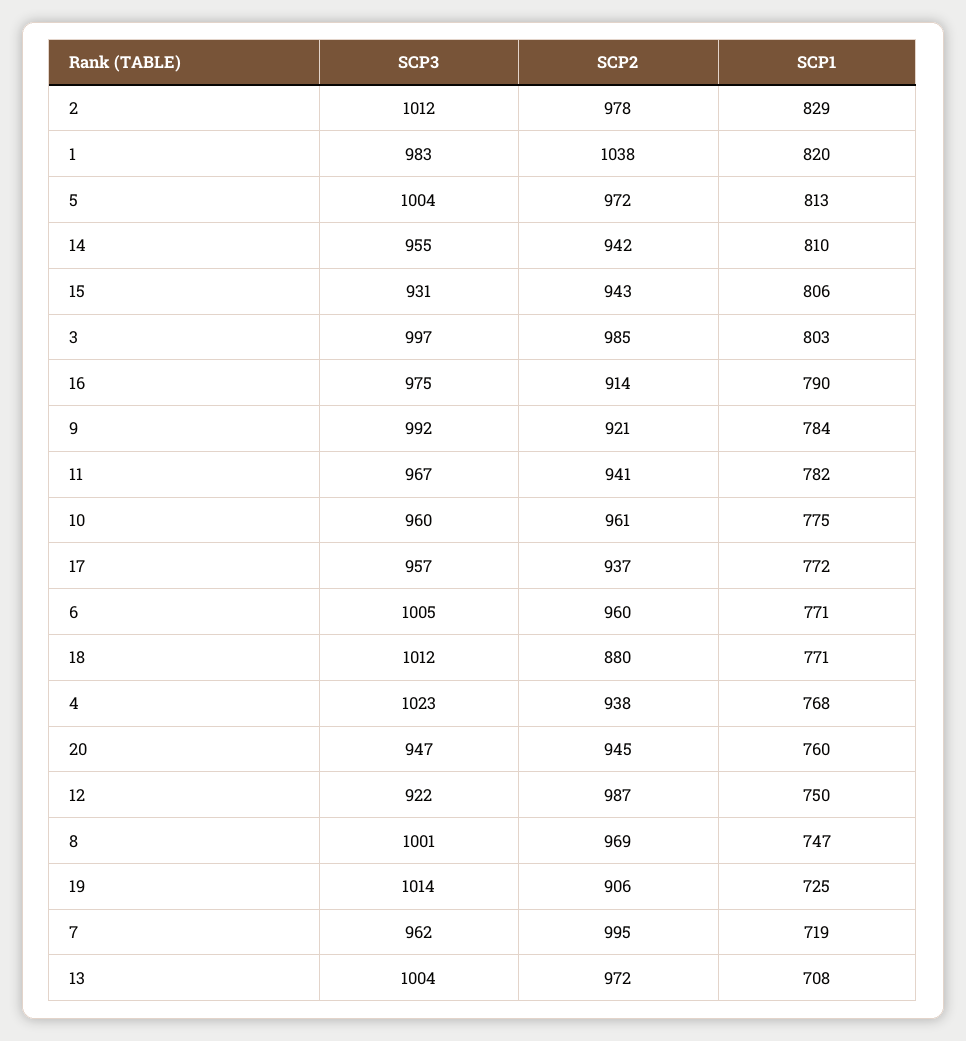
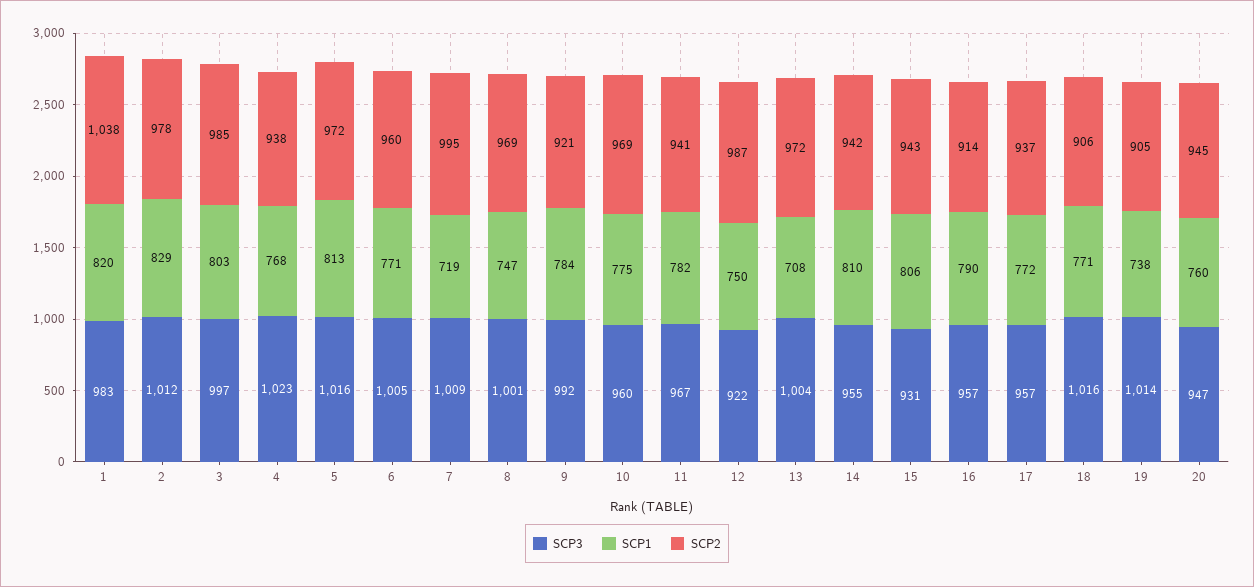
  {
    "SCP3": {
      "2": 1012,
      "1": 983,
-     "5": 1004,
+     "5": 1016,
      "14": 955,
      "15": 931,
      "3": 997,
-     "16": 975,
+     "16": 957,
      "9": 992,
      "11": 967,
      "10": 960,
      "17": 957,
      "6": 1005,
-     "18": 1012,
+     "18": 1016,
      "4": 1023,
      "20": 947,
      "12": 922,
      "8": 1001,
      "19": 1014,
-     "7": 962,
+     "7": 1009,
      "13": 1004
    },
    "SCP2": {
      "2": 978,
      "1": 1038,
      "5": 972,
      "14": 942,
      "15": 943,
      "3": 985,
      "16": 914,
      "9": 921,
      "11": 941,
-     "10": 961,
+     "10": 969,
      "17": 937,
      "6": 960,
-     "18": 880,
+     "18": 906,
      "4": 938,
      "20": 945,
      "12": 987,
      "8": 969,
-     "19": 906,
+     "19": 905,
      "7": 995,
      "13": 972
    },
    "SCP1": {
      "2": 829,
      "1": 820,
      "5": 813,
      "14": 810,
      "15": 806,
      "3": 803,
      "16": 790,
      "9": 784,
      "11": 782,
      "10": 775,
      "17": 772,
      "6": 771,
      "18": 771,
      "4": 768,
      "20": 760,
      "12": 750,
      "8": 747,
-     "19": 725,
+     "19": 738,
      "7": 719,
      "13": 708
    }
  }

